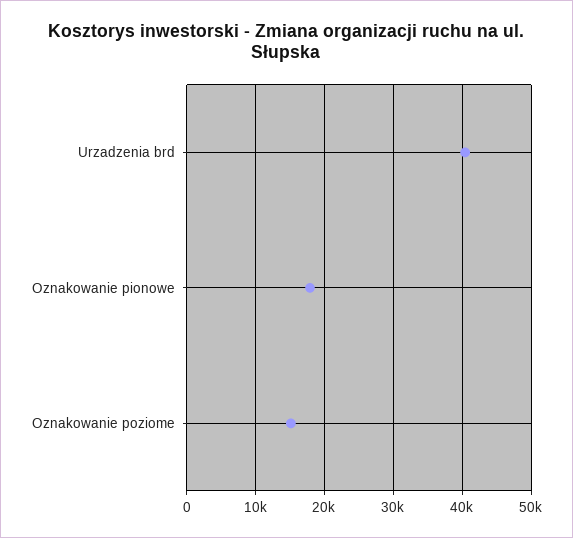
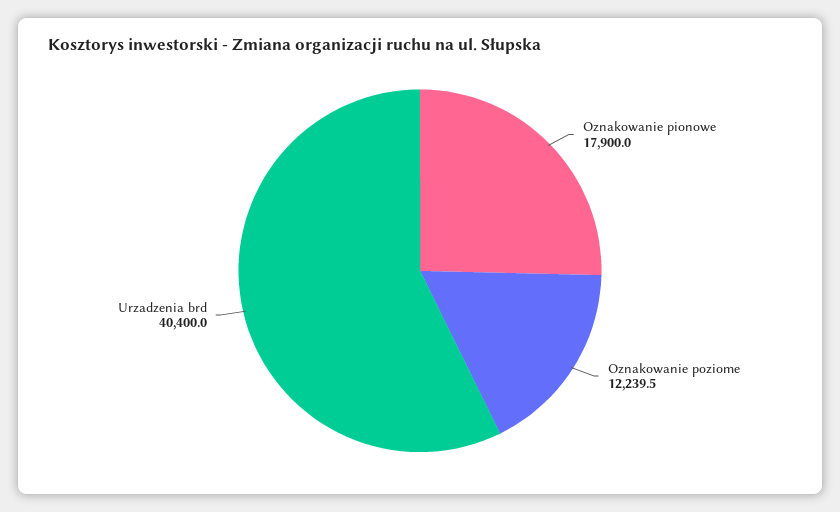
  {
    "Urzadzenia brd": 40400,
    "Oznakowanie pionowe": 17900,
-   "Oznakowanie poziome": 15000
+   "Oznakowanie poziome": 12239.5
  }

